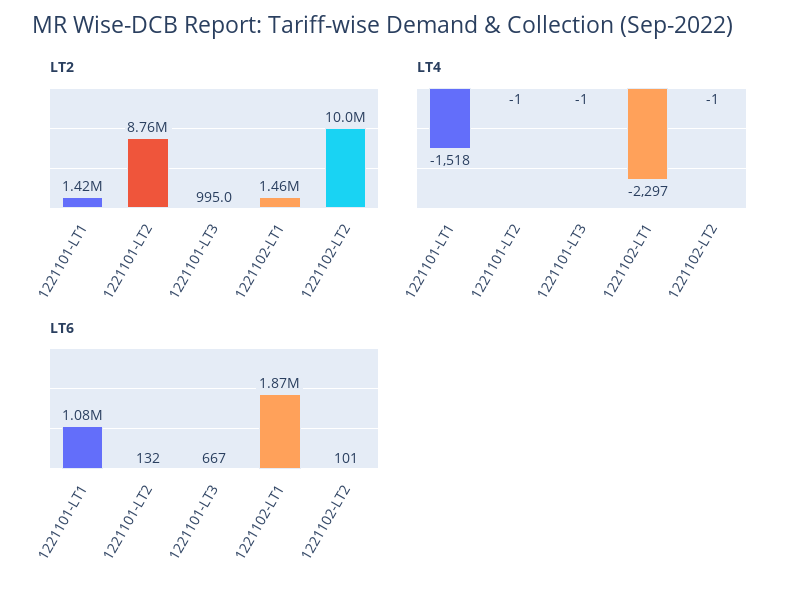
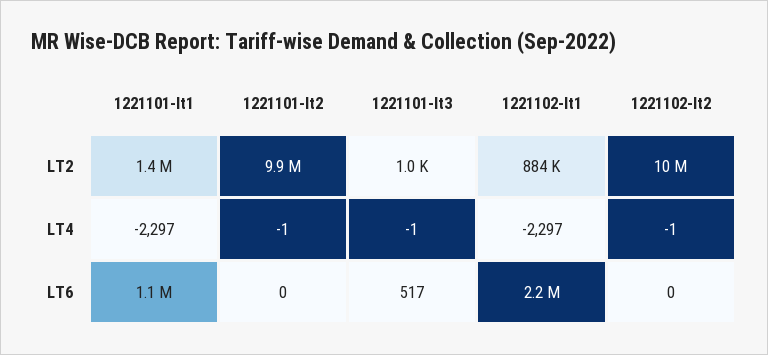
  {
    "LT2": {
      "1221101-LT1": 1420000,
-     "1221101-LT2": 8760000,
+     "1221101-LT2": 9900000,
      "1221101-LT3": 995,
-     "1221102-LT1": 1460000,
+     "1221102-LT1": 884000,
      "1221102-LT2": 10000000
    },
    "LT4": {
-     "1221101-LT1": -1518,
+     "1221101-LT1": -2297,
      "1221101-LT2": -1,
      "1221101-LT3": -1,
      "1221102-LT1": -2297,
      "1221102-LT2": -1
    },
    "LT6": {
      "1221101-LT1": 1080000,
-     "1221101-LT2": 132,
+     "1221101-LT2": 0,
-     "1221101-LT3": 667,
+     "1221101-LT3": 517,
-     "1221102-LT1": 1870000,
+     "1221102-LT1": 2200000,
-     "1221102-LT2": 101
+     "1221102-LT2": 0
    }
  }

